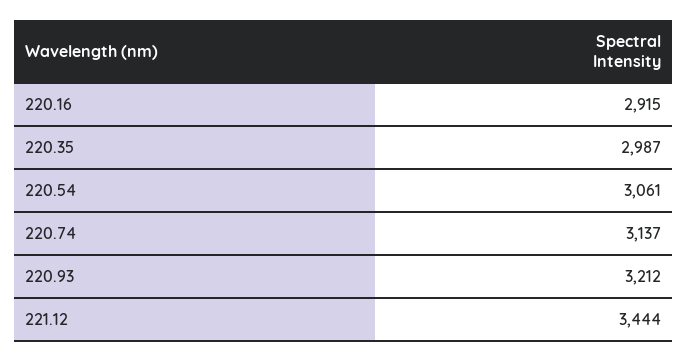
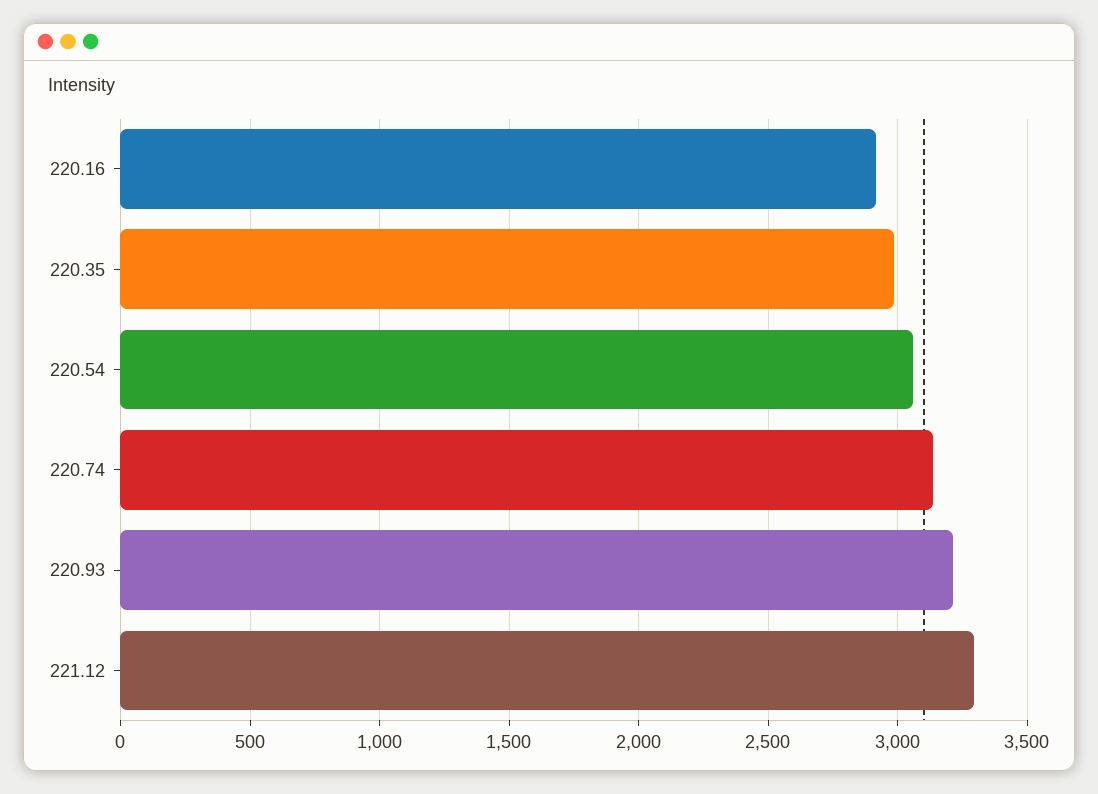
  {
    "220.16": 2915,
    "220.35": 2987,
    "220.54": 3061,
    "220.74": 3137,
    "220.93": 3212,
-   "221.12": 3444
+   "221.12": 3300
  }

